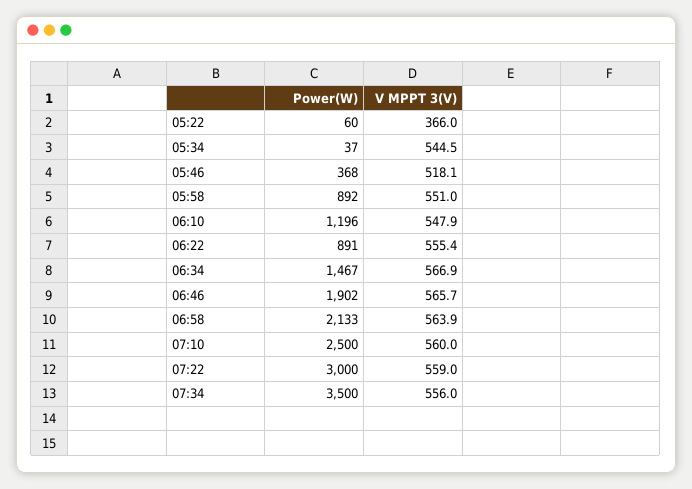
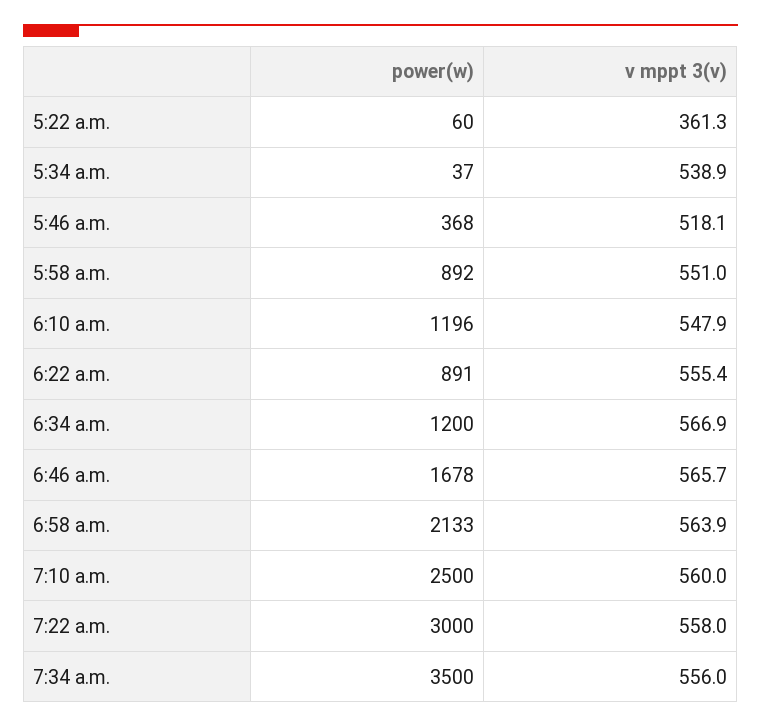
  {
    "Power(W)": {
      "05:22": 60,
      "05:34": 37,
      "05:46": 368,
      "05:58": 892,
      "06:10": 1196,
      "06:22": 891,
-     "06:34": 1467,
+     "06:34": 1200,
-     "06:46": 1902,
+     "06:46": 1678,
      "06:58": 2133,
      "07:10": 2500,
      "07:22": 3000,
      "07:34": 3500
    },
    "V MPPT 3(V)": {
-     "05:22": 366,
+     "05:22": 361.3,
-     "05:34": 544.5,
+     "05:34": 538.9,
      "05:46": 518.1,
      "05:58": 551,
      "06:10": 547.9,
      "06:22": 555.4,
      "06:34": 566.9,
      "06:46": 565.7,
      "06:58": 563.9,
      "07:10": 560,
-     "07:22": 559,
+     "07:22": 558,
      "07:34": 556
    }
  }

